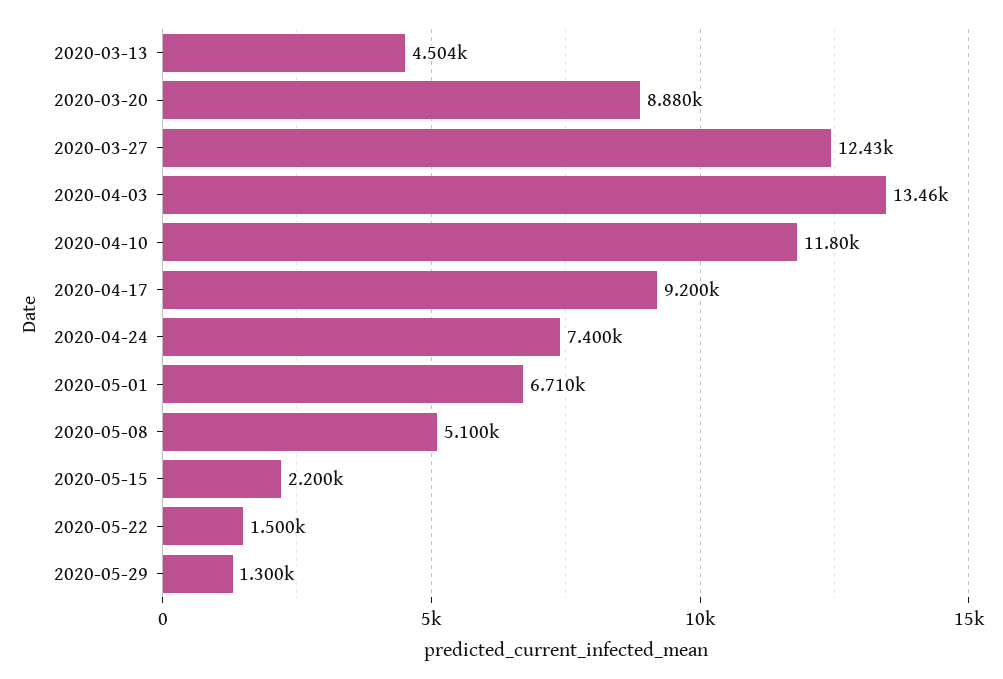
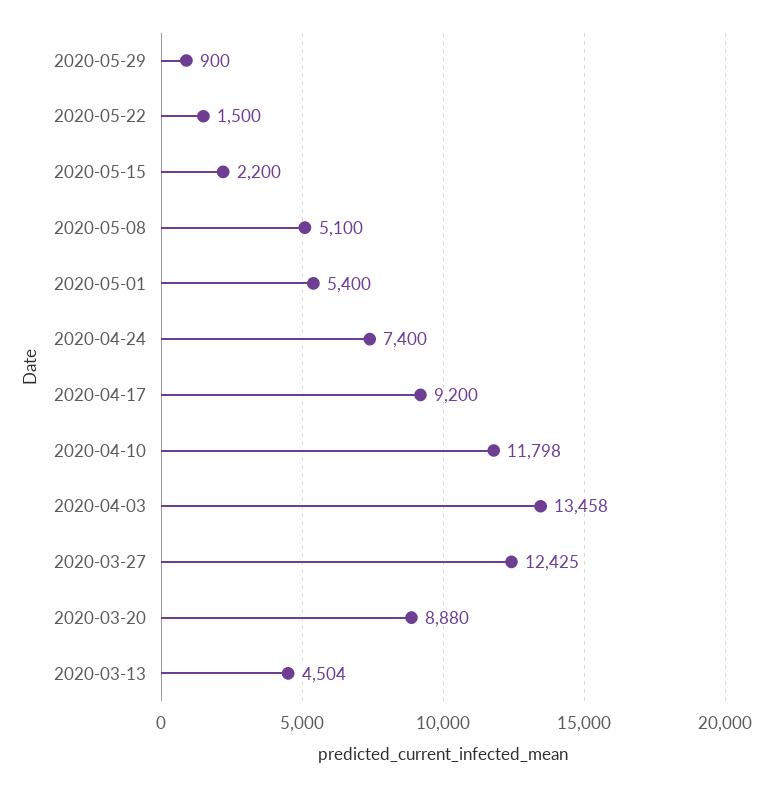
  {
    "2020-03-13": 4504,
    "2020-03-20": 8880,
    "2020-03-27": 12425,
    "2020-04-03": 13458,
    "2020-04-10": 11798,
    "2020-04-17": 9200,
    "2020-04-24": 7400,
-   "2020-05-01": 6710,
+   "2020-05-01": 5400,
    "2020-05-08": 5100,
    "2020-05-15": 2200,
    "2020-05-22": 1500,
-   "2020-05-29": 1300
+   "2020-05-29": 900
  }

